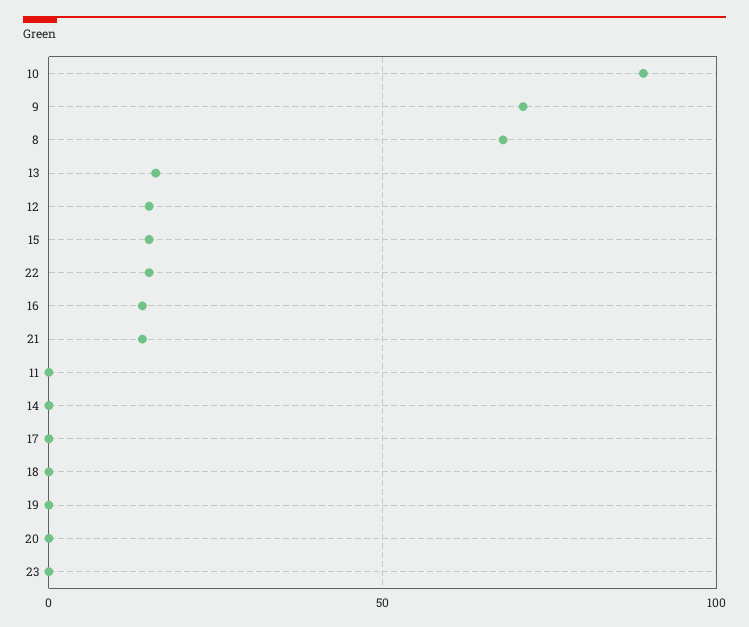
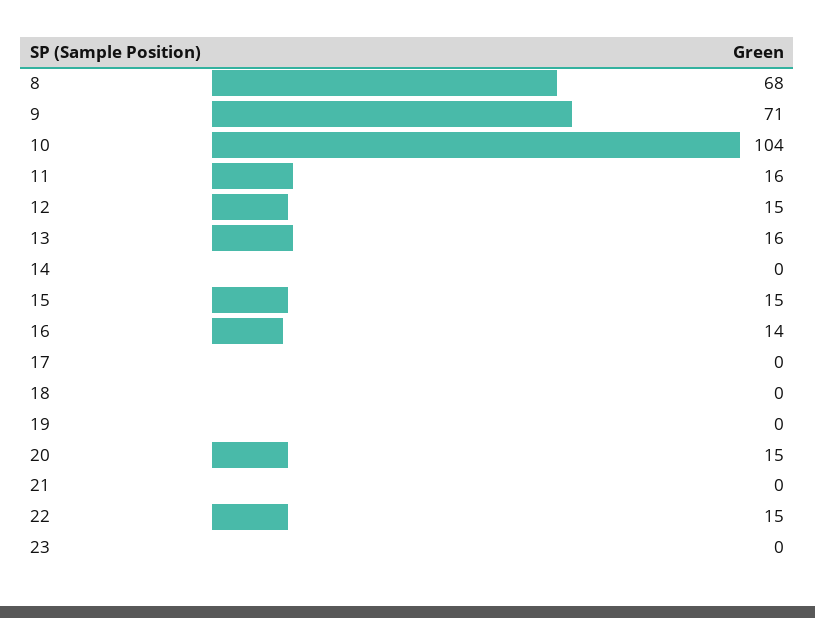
  {
-   "10": 90,
+   "10": 104,
    "9": 71,
    "8": 68,
    "13": 16,
    "12": 15,
    "15": 15,
    "22": 15,
    "16": 14,
-   "21": 15,
+   "21": 0,
-   "11": 0,
+   "11": 16,
    "14": 0,
    "17": 0,
    "18": 0,
    "19": 0,
-   "20": 0,
+   "20": 15,
    "23": 0
  }

